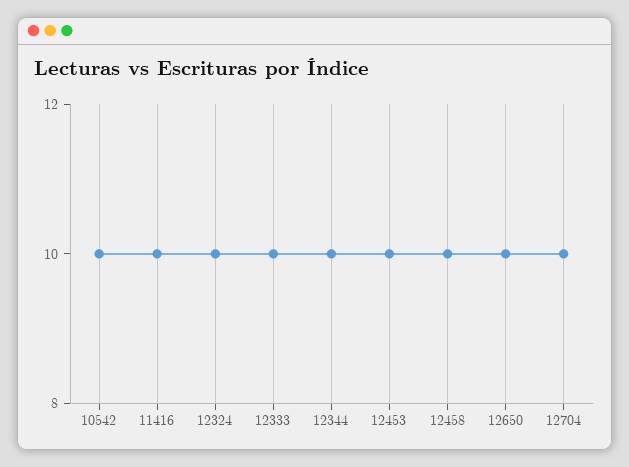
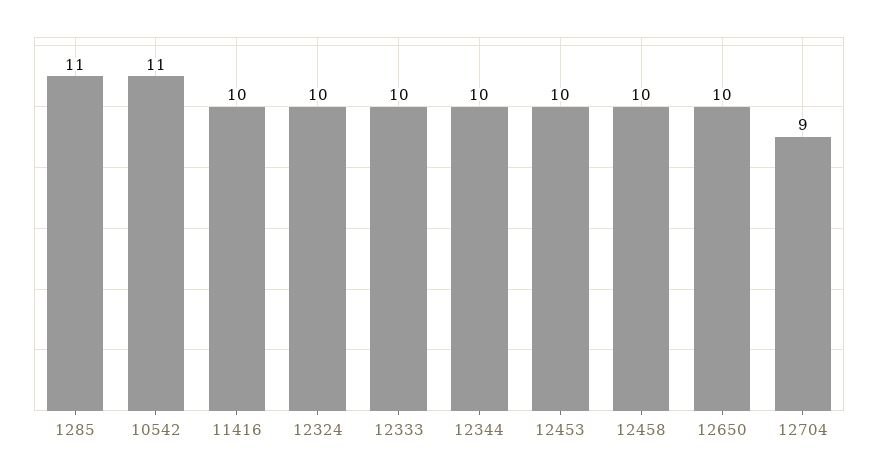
  {
-   "10542": 10,
+   "10542": 11,
    "11416": 10,
    "12324": 10,
    "12333": 10,
    "12344": 10,
    "12453": 10,
    "12458": 10,
    "12650": 10,
-   "12704": 10
+   "12704": 9,
+   "1285": 11
  }

